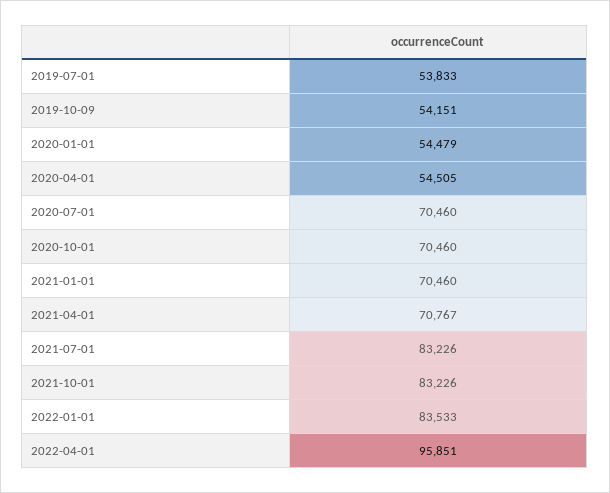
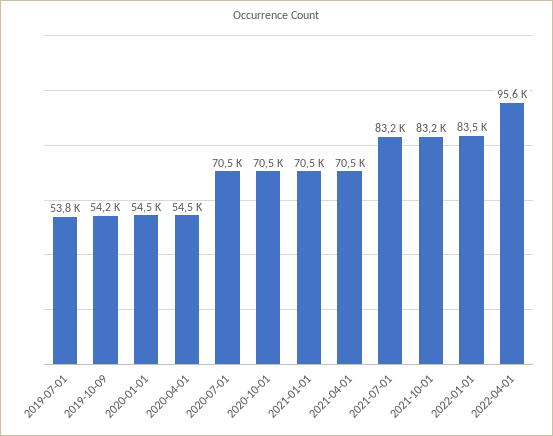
  {
    "2019-07-01": 53833,
    "2019-10-09": 54151,
    "2020-01-01": 54479,
    "2020-04-01": 54505,
    "2020-07-01": 70460,
    "2020-10-01": 70460,
    "2021-01-01": 70460,
-   "2021-04-01": 70767,
+   "2021-04-01": 70500,
    "2021-07-01": 83226,
    "2021-10-01": 83226,
    "2022-01-01": 83533,
-   "2022-04-01": 95851
+   "2022-04-01": 95600
  }

